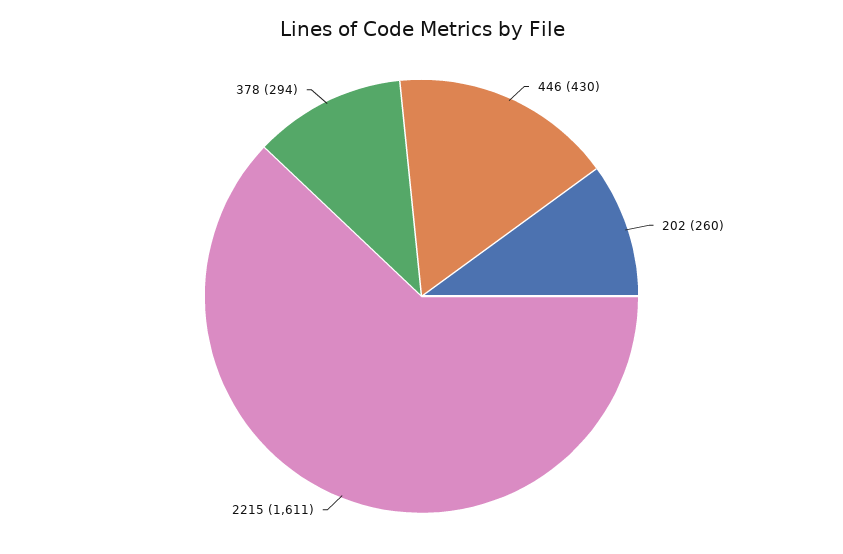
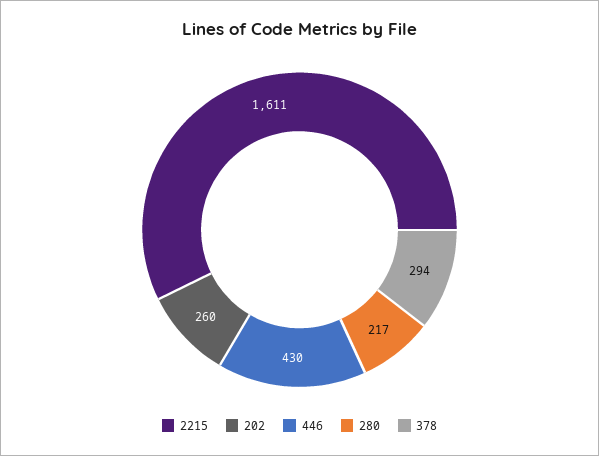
  {
    "446": 430,
    "202": 260,
    "2215": 1611,
-   "378": 294
+   "378": 294,
+   "280": 217
  }

